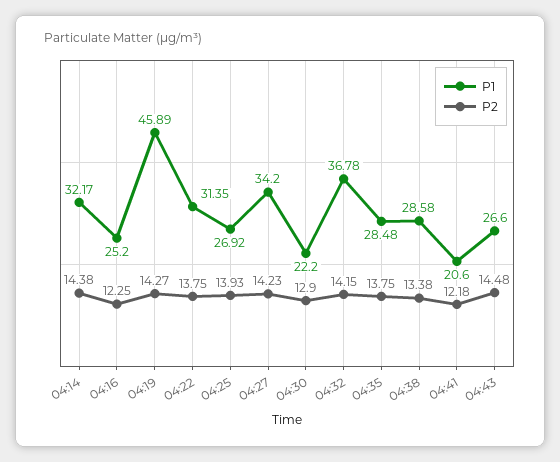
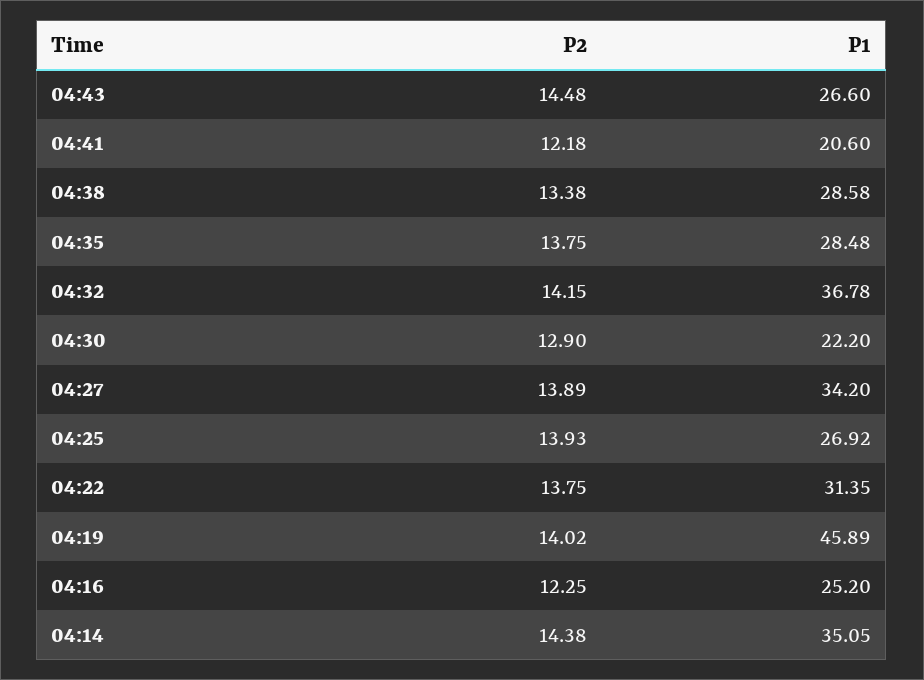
  {
    "P1": {
-     "04:14": 32.17,
+     "04:14": 35.05,
      "04:16": 25.2,
      "04:19": 45.89,
      "04:22": 31.35,
      "04:25": 26.92,
      "04:27": 34.2,
      "04:30": 22.2,
      "04:32": 36.78,
      "04:35": 28.48,
      "04:38": 28.58,
      "04:41": 20.6,
      "04:43": 26.6
    },
    "P2": {
      "04:14": 14.38,
      "04:16": 12.25,
-     "04:19": 14.27,
+     "04:19": 14.02,
      "04:22": 13.75,
      "04:25": 13.93,
-     "04:27": 14.23,
+     "04:27": 13.89,
      "04:30": 12.9,
      "04:32": 14.15,
      "04:35": 13.75,
      "04:38": 13.38,
      "04:41": 12.18,
      "04:43": 14.48
    }
  }

